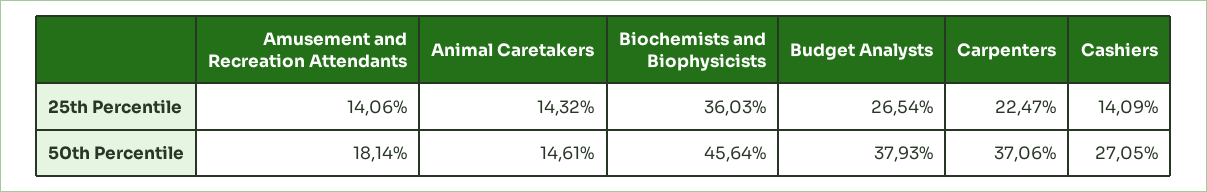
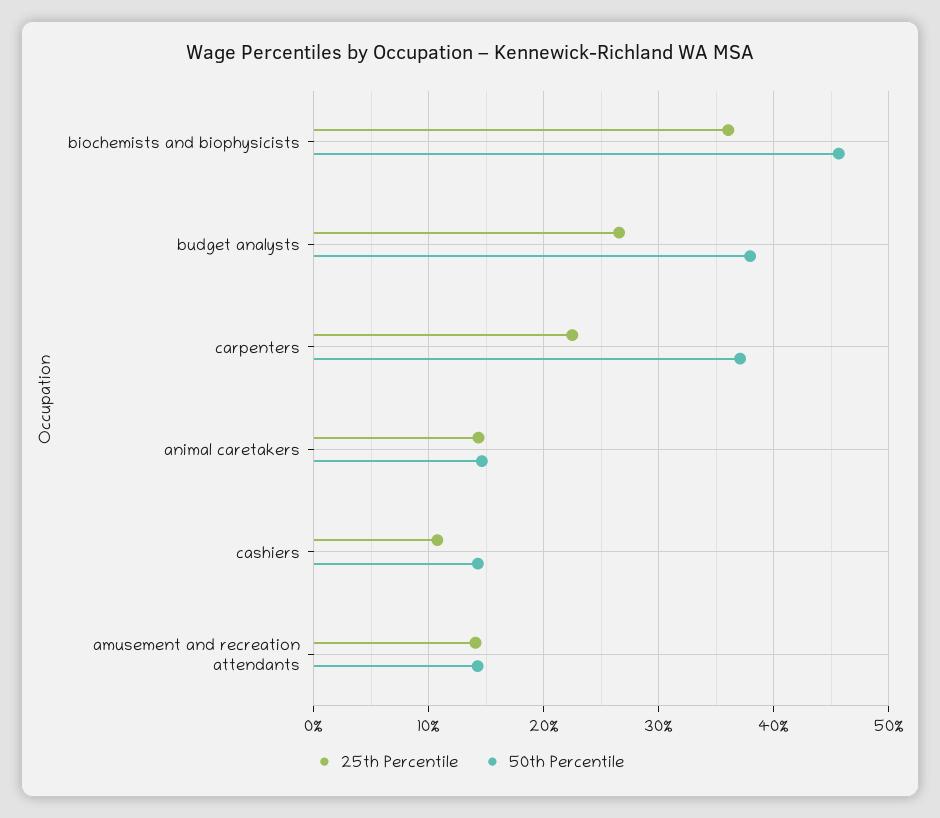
  {
    "25th Percentile": {
      "Amusement and Recreation Attendants": 14.06,
      "Animal Caretakers": 14.32,
      "Biochemists and Biophysicists": 36.03,
      "Budget Analysts": 26.54,
      "Carpenters": 22.47,
-     "Cashiers": 14.09
+     "Cashiers": 11
    },
    "50th Percentile": {
-     "Amusement and Recreation Attendants": 18.14,
+     "Amusement and Recreation Attendants": 14,
      "Animal Caretakers": 14.61,
      "Biochemists and Biophysicists": 45.64,
      "Budget Analysts": 37.93,
      "Carpenters": 37.06,
-     "Cashiers": 27.05
+     "Cashiers": 14
    }
  }

